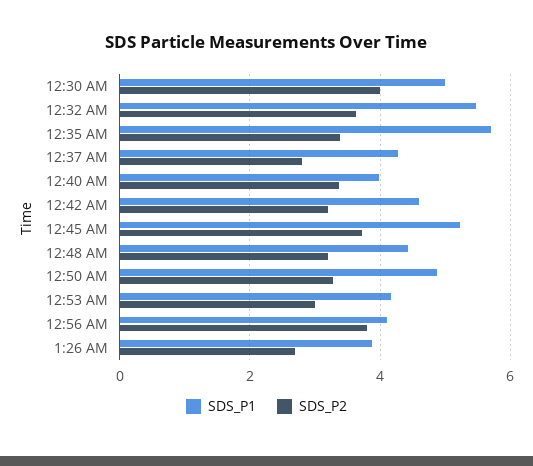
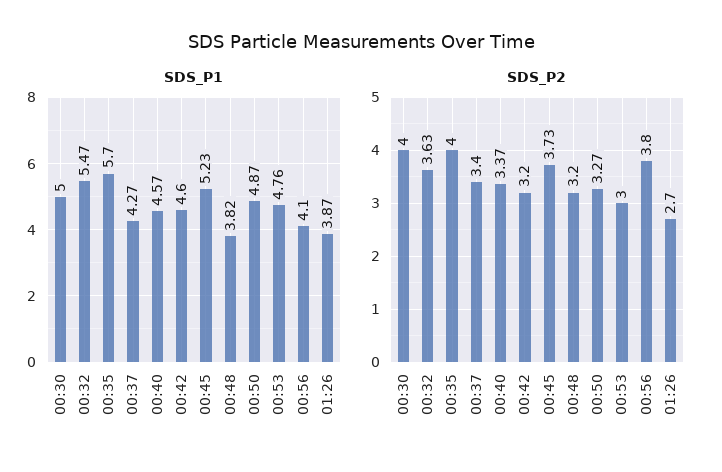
  {
    "SDS_P1": {
      "12:30 AM": 5,
      "12:32 AM": 5.47,
      "12:35 AM": 5.7,
      "12:37 AM": 4.27,
-     "12:40 AM": 4,
+     "12:40 AM": 4.57,
      "12:42 AM": 4.6,
      "12:45 AM": 5.23,
-     "12:48 AM": 4.4,
+     "12:48 AM": 3.82,
      "12:50 AM": 4.87,
-     "12:53 AM": 4.2,
+     "12:53 AM": 4.76,
      "12:56 AM": 4.1,
      "1:26 AM": 3.87
    },
    "SDS_P2": {
      "12:30 AM": 4,
      "12:32 AM": 3.63,
-     "12:35 AM": 3.4,
+     "12:35 AM": 4,
-     "12:37 AM": 2.8,
+     "12:37 AM": 3.4,
      "12:40 AM": 3.37,
      "12:42 AM": 3.2,
      "12:45 AM": 3.73,
      "12:48 AM": 3.2,
      "12:50 AM": 3.27,
      "12:53 AM": 3,
      "12:56 AM": 3.8,
      "1:26 AM": 2.7
    }
  }

